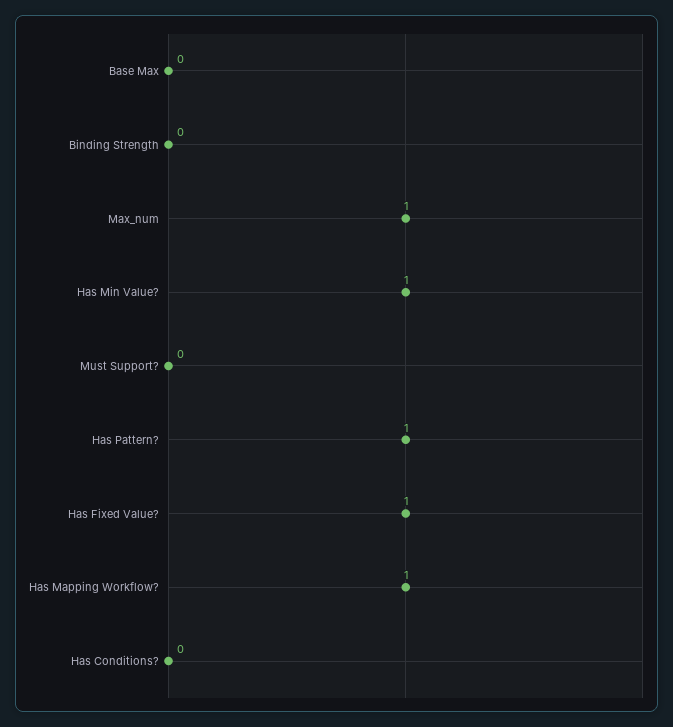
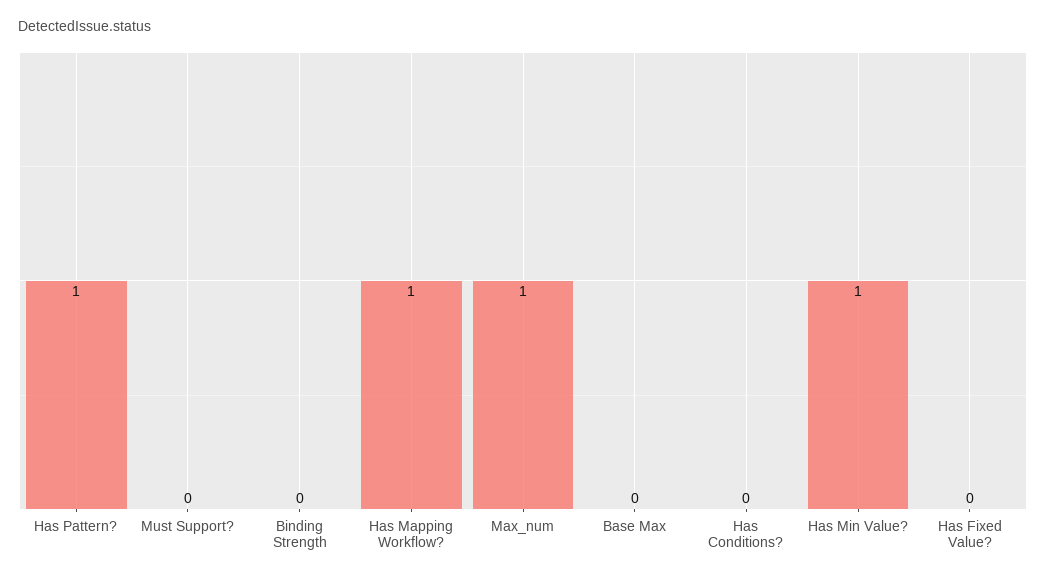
  {
    "Base Max": 0,
    "Binding Strength": 0,
    "Max_num": 1,
    "Has Min Value?": 1,
    "Must Support?": 0,
    "Has Pattern?": 1,
-   "Has Fixed Value?": 1,
+   "Has Fixed Value?": 0,
    "Has Mapping Workflow?": 1,
    "Has Conditions?": 0
  }

